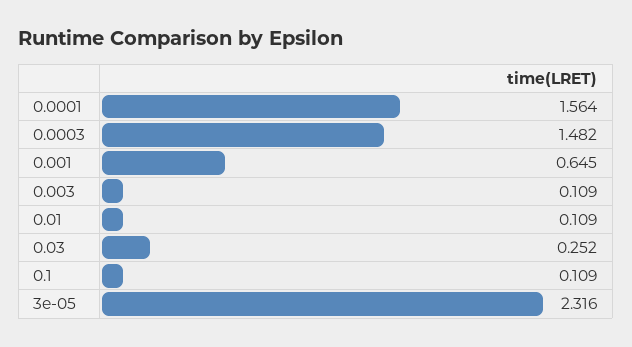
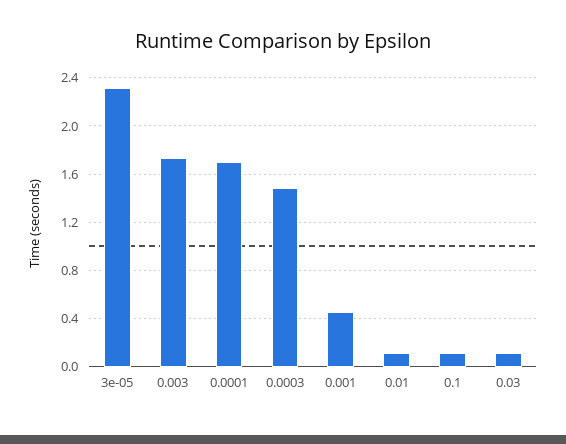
  {
-   "0.0001": 1.564,
+   "0.0001": 1.7,
    "0.0003": 1.482,
-   "0.001": 0.645,
+   "0.001": 0.45,
-   "0.003": 0.109,
+   "0.003": 1.75,
    "0.01": 0.109,
-   "0.03": 0.252,
+   "0.03": 0.1,
    "0.1": 0.109,
    "3e-05": 2.316
  }

